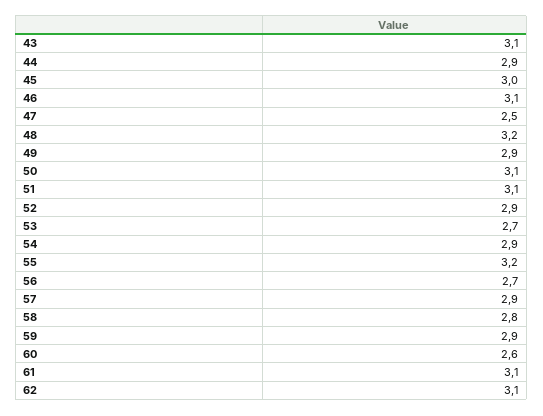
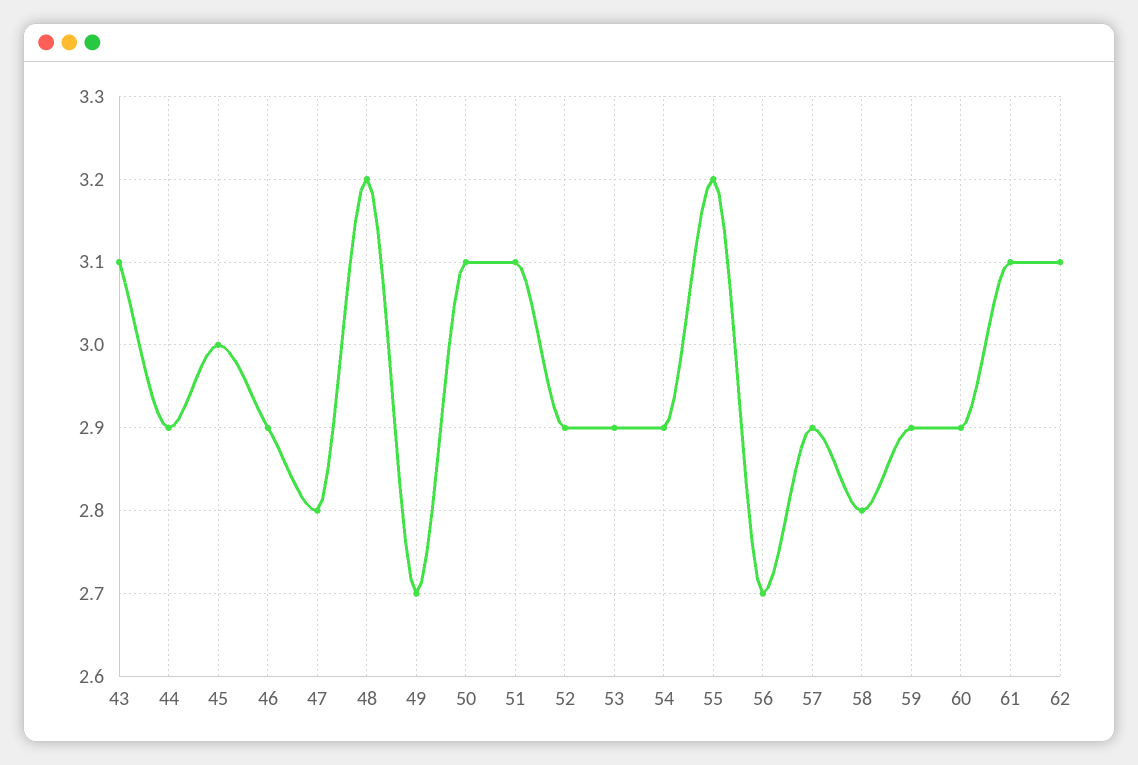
  {
    "43": 3.1,
    "44": 2.9,
    "45": 3,
-   "46": 3.1,
+   "46": 2.9,
-   "47": 2.5,
+   "47": 2.8,
    "48": 3.2,
-   "49": 2.9,
+   "49": 2.7,
    "50": 3.1,
    "51": 3.1,
    "52": 2.9,
-   "53": 2.7,
+   "53": 2.9,
    "54": 2.9,
    "55": 3.2,
    "56": 2.7,
    "57": 2.9,
    "58": 2.8,
    "59": 2.9,
-   "60": 2.6,
+   "60": 2.9,
    "61": 3.1,
    "62": 3.1
  }

